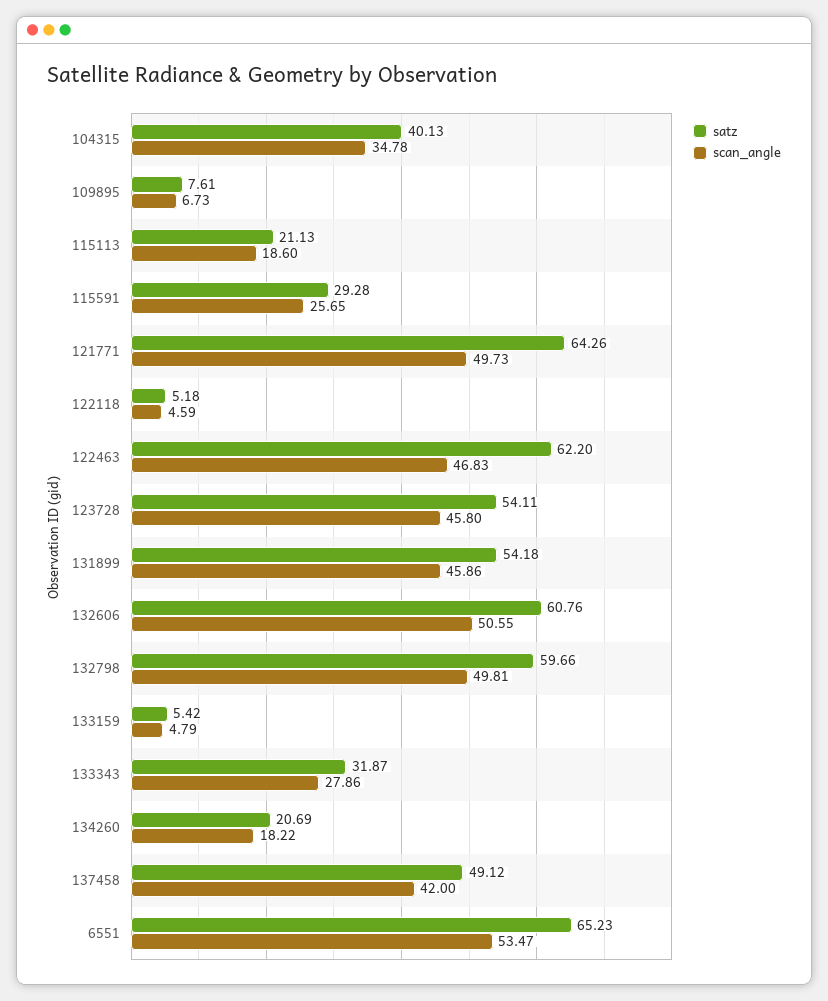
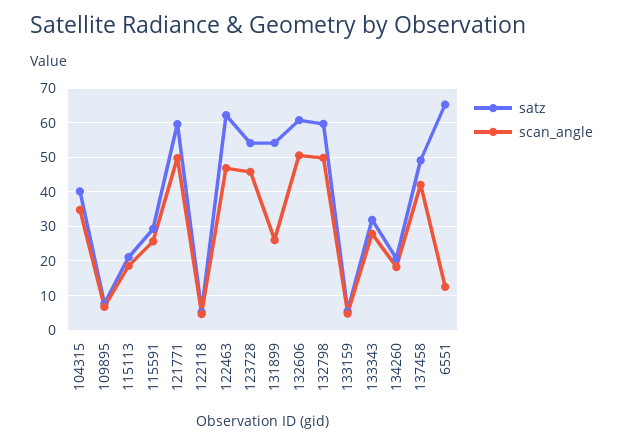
  {
    "satz": {
      "104315": 40.13,
      "109895": 7.61,
      "115113": 21.13,
      "115591": 29.28,
-     "121771": 64.26,
+     "121771": 60,
      "122118": 5.18,
      "122463": 62.2,
      "123728": 54.11,
      "131899": 54.18,
      "132606": 60.76,
      "132798": 59.66,
      "133159": 5.42,
      "133343": 31.87,
      "134260": 20.69,
      "137458": 49.12,
      "6551": 65.23
    },
    "scan_angle": {
      "104315": 34.78,
      "109895": 6.73,
      "115113": 18.6,
      "115591": 25.65,
      "121771": 49.73,
      "122118": 4.59,
      "122463": 46.83,
      "123728": 45.8,
-     "131899": 45.86,
+     "131899": 26,
      "132606": 50.55,
      "132798": 49.81,
      "133159": 4.79,
      "133343": 27.86,
      "134260": 18.22,
      "137458": 42,
-     "6551": 53.47
+     "6551": 12
    }
  }

